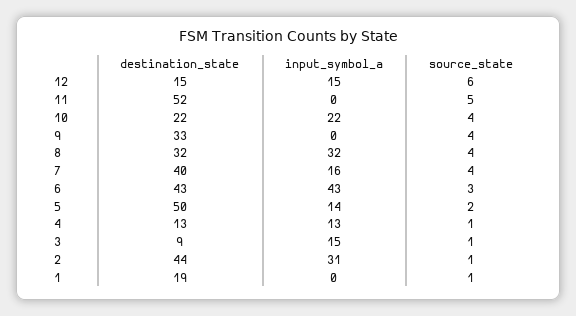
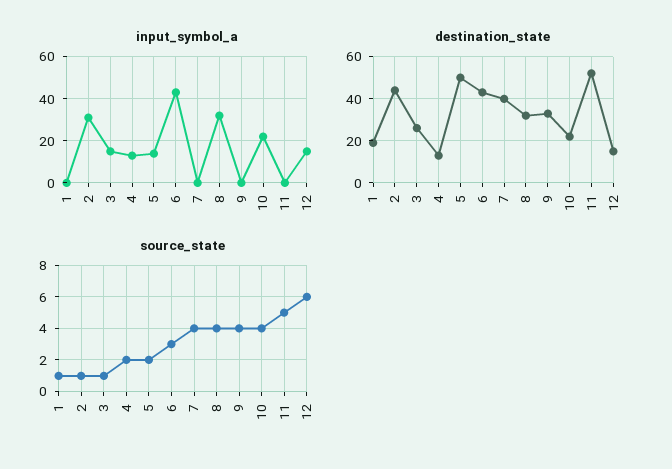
  {
    "destination_state": {
      "12": 15,
      "11": 52,
      "10": 22,
      "9": 33,
      "8": 32,
      "7": 40,
      "6": 43,
      "5": 50,
      "4": 13,
-     "3": 9,
+     "3": 25,
      "2": 44,
      "1": 19
    },
    "input_symbol_a": {
      "12": 15,
      "11": 0,
      "10": 22,
      "9": 0,
      "8": 32,
-     "7": 16,
+     "7": 0,
      "6": 43,
      "5": 14,
      "4": 13,
      "3": 15,
      "2": 31,
      "1": 0
    },
    "source_state": {
      "12": 6,
      "11": 5,
      "10": 4,
      "9": 4,
      "8": 4,
      "7": 4,
      "6": 3,
      "5": 2,
-     "4": 1,
+     "4": 2,
      "3": 1,
      "2": 1,
      "1": 1
    }
  }

